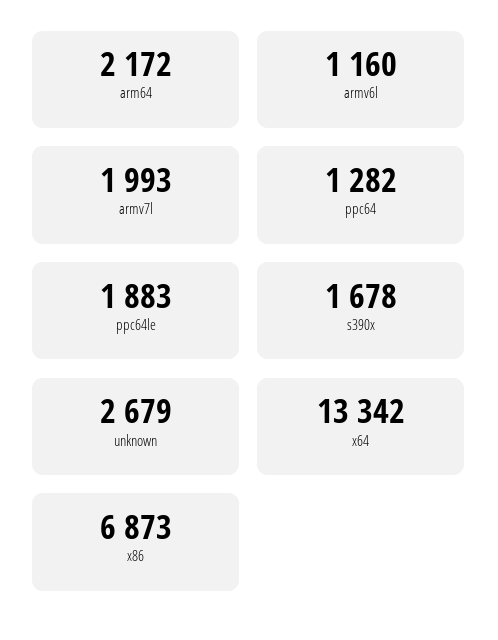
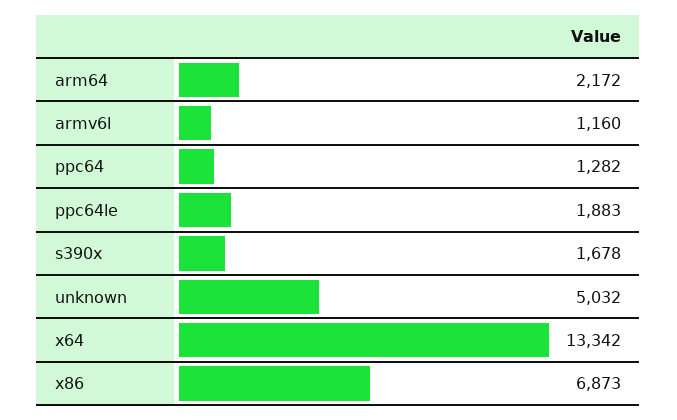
  {
    "arm64": 2172,
    "armv6l": 1160,
-   "armv7l": 1993,
    "ppc64": 1282,
    "ppc64le": 1883,
    "s390x": 1678,
-   "unknown": 2679,
+   "unknown": 5032,
    "x64": 13342,
    "x86": 6873
  }

